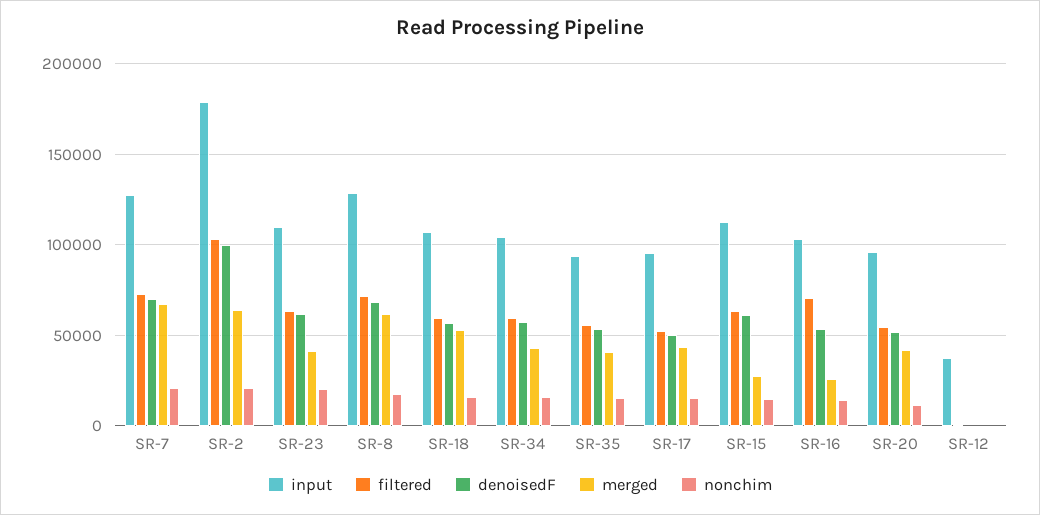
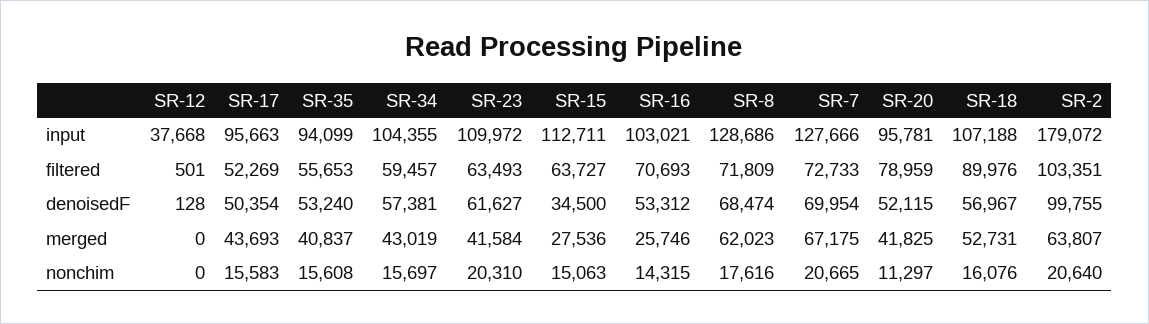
  {
    "input": {
      "SR-7": 127666,
      "SR-2": 179072,
      "SR-23": 109972,
      "SR-8": 128686,
      "SR-18": 107188,
      "SR-34": 104355,
      "SR-35": 94099,
      "SR-17": 95663,
      "SR-15": 112711,
      "SR-16": 103021,
      "SR-20": 95781,
      "SR-12": 37668
    },
    "filtered": {
      "SR-7": 72733,
      "SR-2": 103351,
      "SR-23": 63493,
      "SR-8": 71809,
-     "SR-18": 60000,
+     "SR-18": 89976,
      "SR-34": 59457,
      "SR-35": 55653,
      "SR-17": 52269,
      "SR-15": 63727,
      "SR-16": 70693,
-     "SR-20": 55000,
+     "SR-20": 78959,
      "SR-12": 501
    },
    "denoisedF": {
      "SR-7": 69954,
      "SR-2": 99755,
      "SR-23": 61627,
      "SR-8": 68474,
      "SR-18": 56967,
      "SR-34": 57381,
      "SR-35": 53240,
      "SR-17": 50354,
-     "SR-15": 60000,
+     "SR-15": 34500,
      "SR-16": 53312,
      "SR-20": 52115,
      "SR-12": 128
    },
    "merged": {
      "SR-7": 67175,
      "SR-2": 63807,
      "SR-23": 41584,
      "SR-8": 62023,
      "SR-18": 52731,
      "SR-34": 43019,
      "SR-35": 40837,
      "SR-17": 43693,
      "SR-15": 27536,
      "SR-16": 25746,
      "SR-20": 41825,
      "SR-12": 0
    },
    "nonchim": {
      "SR-7": 20665,
      "SR-2": 20640,
      "SR-23": 20310,
      "SR-8": 17616,
      "SR-18": 16076,
      "SR-34": 15697,
      "SR-35": 15608,
      "SR-17": 15583,
      "SR-15": 15063,
      "SR-16": 14315,
      "SR-20": 11297,
      "SR-12": 0
    }
  }

